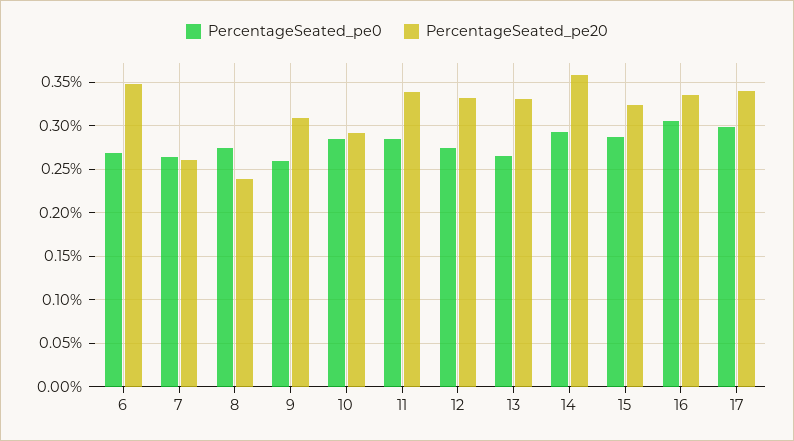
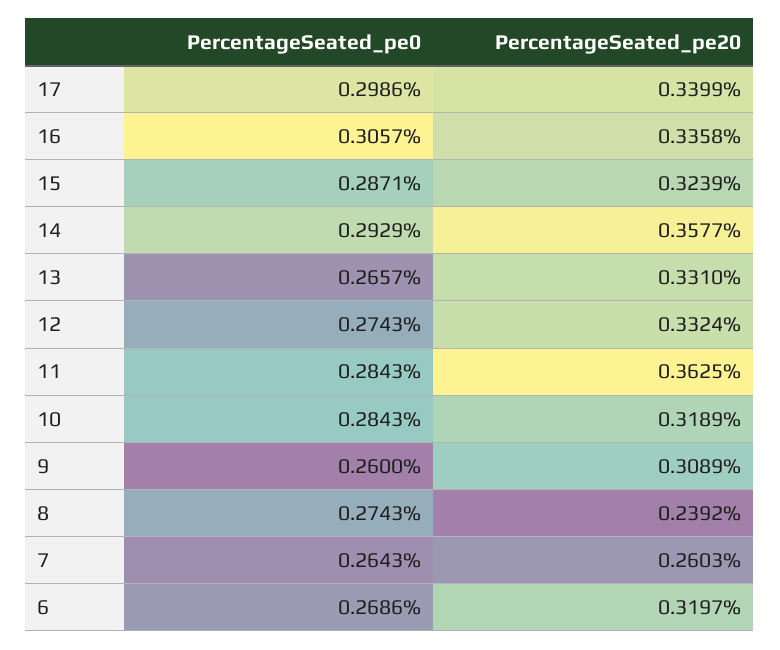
  {
    "PercentageSeated_pe0": {
      "6": 0.2686,
      "7": 0.2643,
      "8": 0.2743,
      "9": 0.26,
      "10": 0.2843,
      "11": 0.2843,
      "12": 0.2743,
      "13": 0.2657,
      "14": 0.2929,
      "15": 0.2871,
      "16": 0.3057,
      "17": 0.2986
    },
    "PercentageSeated_pe20": {
-     "6": 0.35,
+     "6": 0.3197,
      "7": 0.2603,
      "8": 0.2392,
      "9": 0.3089,
-     "10": 0.29,
+     "10": 0.3189,
-     "11": 0.34,
+     "11": 0.3625,
      "12": 0.3324,
      "13": 0.331,
      "14": 0.3577,
      "15": 0.3239,
      "16": 0.3358,
      "17": 0.3399
    }
  }

